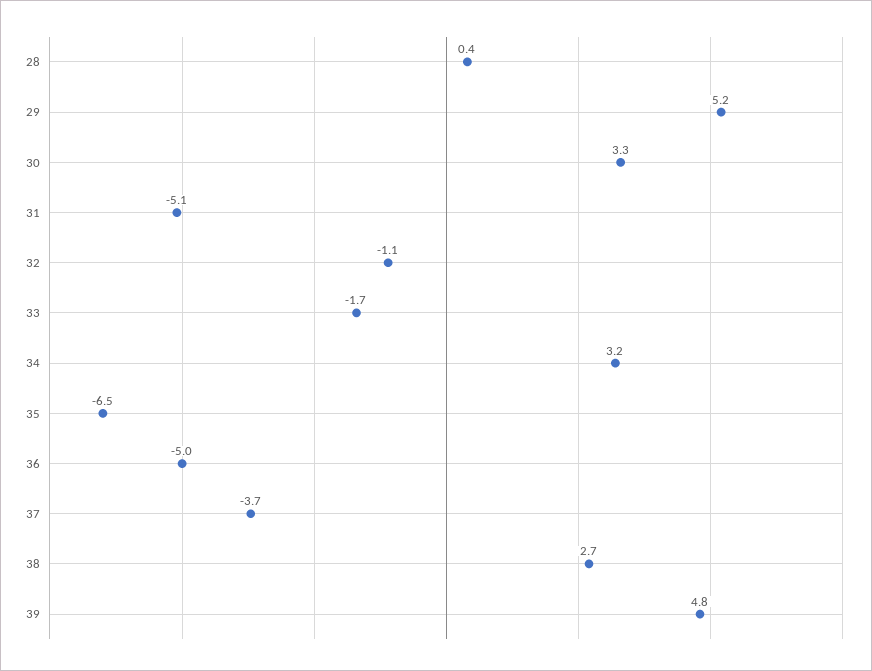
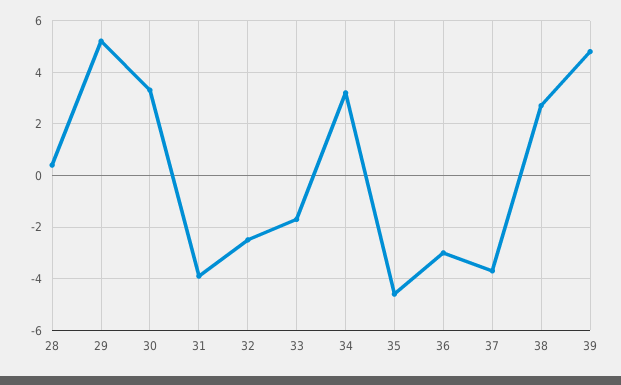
  {
    "28": 0.4,
    "29": 5.2,
    "30": 3.3,
-   "31": -5.1,
+   "31": -4,
-   "32": -1.1,
+   "32": -2.5,
    "33": -1.7,
    "34": 3.2,
-   "35": -6.5,
+   "35": -4.5,
-   "36": -5,
+   "36": -3,
    "37": -3.7,
    "38": 2.7,
    "39": 4.8
  }

